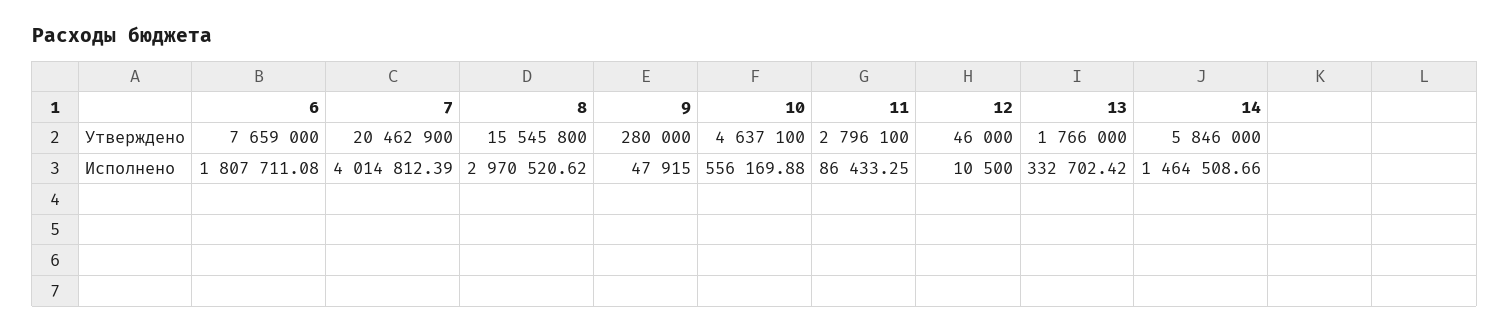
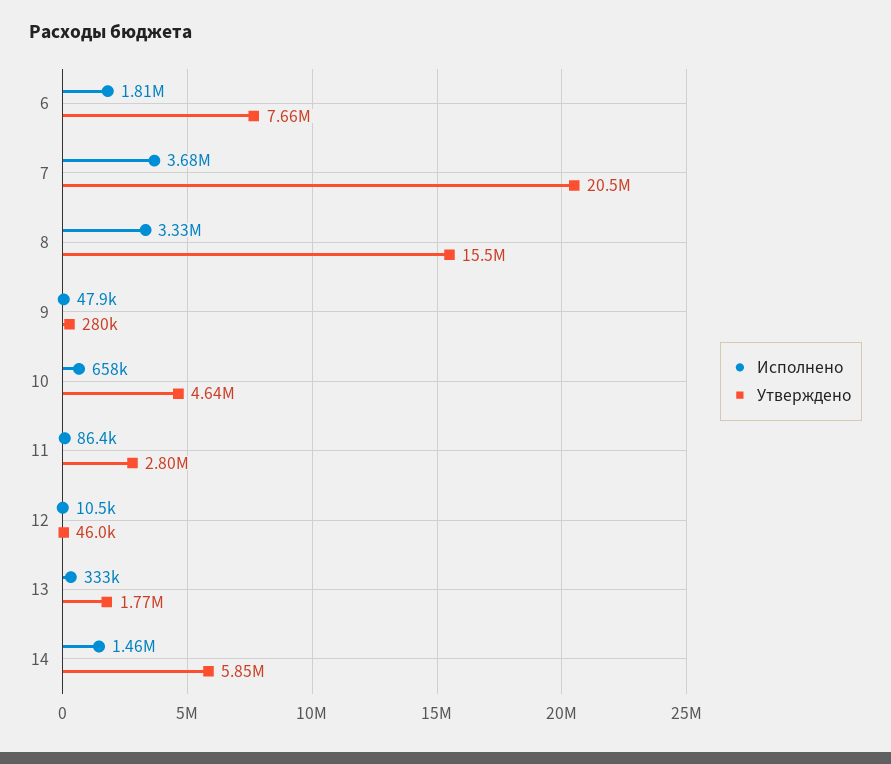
  {
    "Утверждено": {
      "6": 7659000,
      "7": 20462900,
      "8": 15545800,
      "9": 280000,
      "10": 4637100,
      "11": 2796100,
      "12": 46000,
      "13": 1766000,
      "14": 5846000
    },
    "Исполнено": {
      "6": 1807711.08,
-     "7": 4014812.39,
+     "7": 3680000,
-     "8": 2970520.62,
+     "8": 3330000,
      "9": 47915,
-     "10": 556169.88,
+     "10": 658000,
      "11": 86433.25,
      "12": 10500,
      "13": 332702.42,
      "14": 1464508.66
    }
  }

